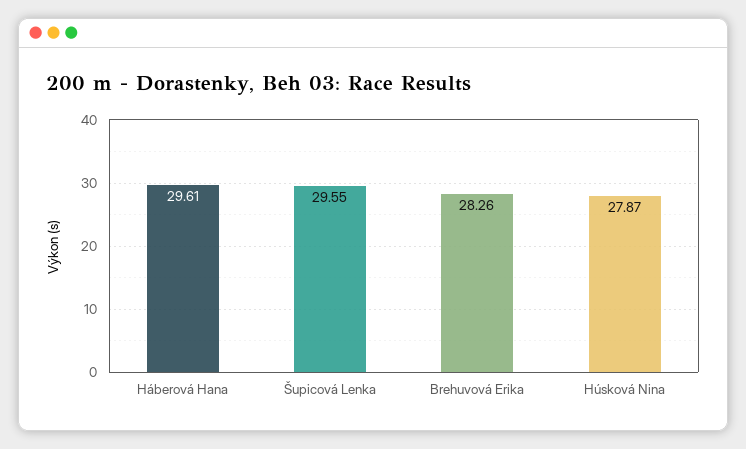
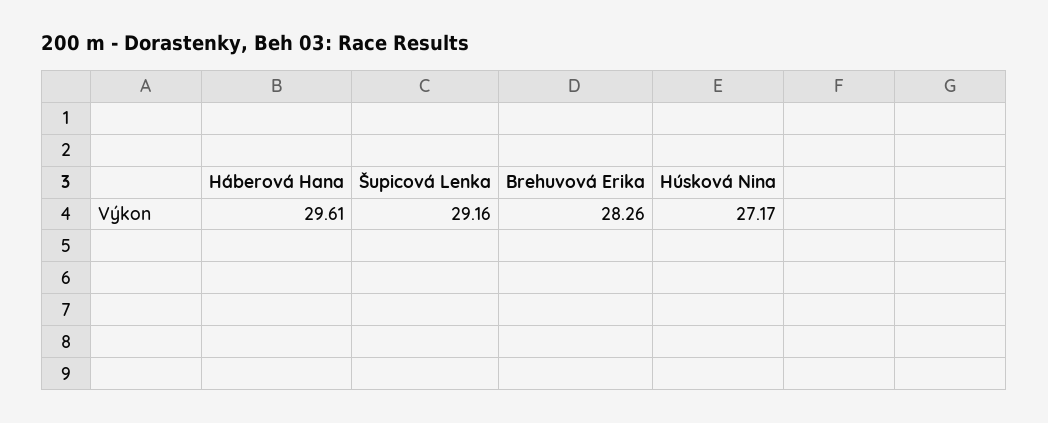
  {
    "Háberová Hana": 29.61,
-   "Šupicová Lenka": 29.55,
+   "Šupicová Lenka": 29.16,
    "Brehuvová Erika": 28.26,
-   "Húsková Nina": 27.87
+   "Húsková Nina": 27.17
  }

